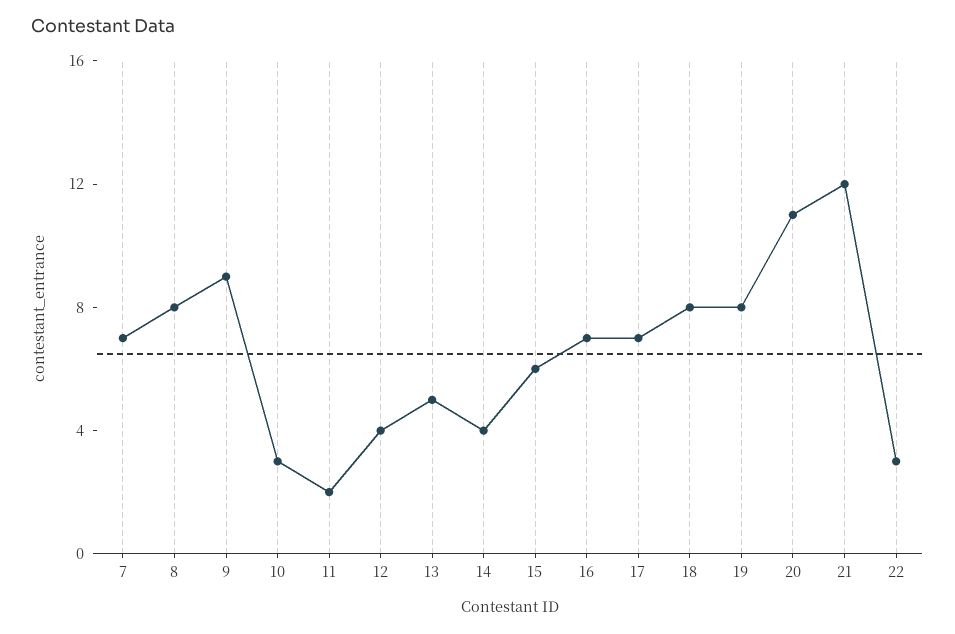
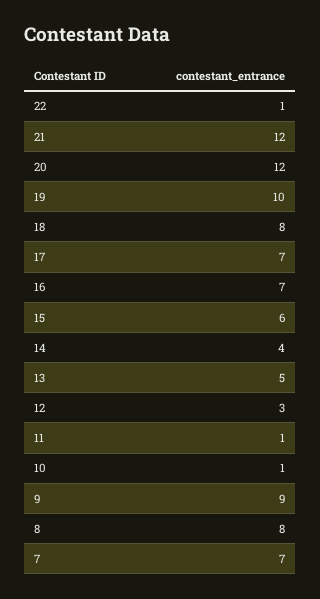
  {
    "7": 7,
    "8": 8,
    "9": 9,
-   "10": 3,
+   "10": 1,
-   "11": 2,
+   "11": 1,
-   "12": 4,
+   "12": 3,
    "13": 5,
    "14": 4,
    "15": 6,
    "16": 7,
    "17": 7,
    "18": 8,
-   "19": 8,
+   "19": 10,
-   "20": 11,
+   "20": 12,
    "21": 12,
-   "22": 3
+   "22": 1
  }

